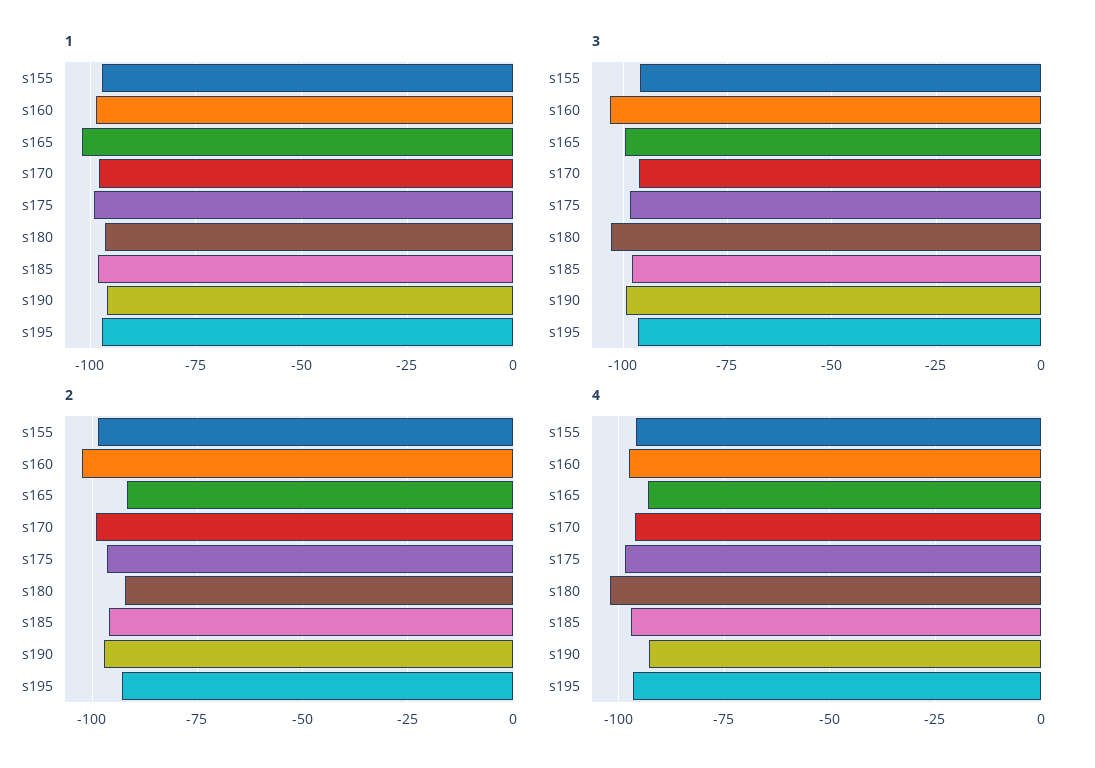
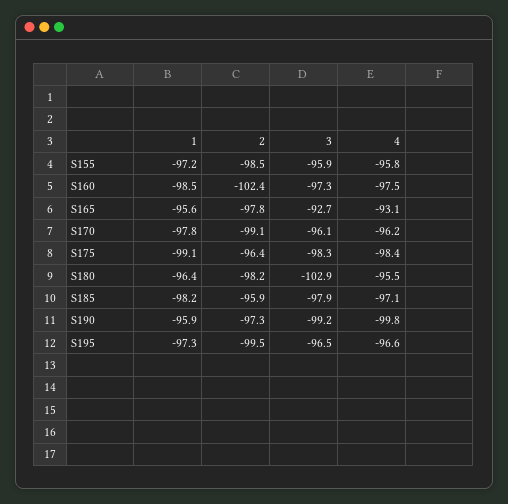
  {
    "1": {
      "s155": -97.2,
      "s160": -98.5,
-     "s165": -102.5,
+     "s165": -95.6,
      "s170": -97.8,
      "s175": -99.1,
      "s180": -96.4,
      "s185": -98.2,
      "s190": -95.9,
      "s195": -97.3
    },
    "3": {
      "s155": -95.9,
-     "s160": -102.5,
+     "s160": -97.3,
-     "s165": -100,
+     "s165": -92.7,
      "s170": -96.1,
      "s175": -98.3,
      "s180": -102.9,
      "s185": -97.9,
      "s190": -99.2,
      "s195": -96.5
    },
    "2": {
      "s155": -98.5,
      "s160": -102.4,
-     "s165": -92.5,
+     "s165": -97.8,
      "s170": -99.1,
      "s175": -96.4,
-     "s180": -92.5,
+     "s180": -98.2,
      "s185": -95.9,
      "s190": -97.3,
-     "s195": -92.5
+     "s195": -99.5
    },
    "4": {
      "s155": -95.8,
      "s160": -97.5,
      "s165": -93.1,
      "s170": -96.2,
      "s175": -98.4,
-     "s180": -102.5,
+     "s180": -95.5,
      "s185": -97.1,
-     "s190": -92.5,
+     "s190": -99.8,
      "s195": -96.6
    }
  }

